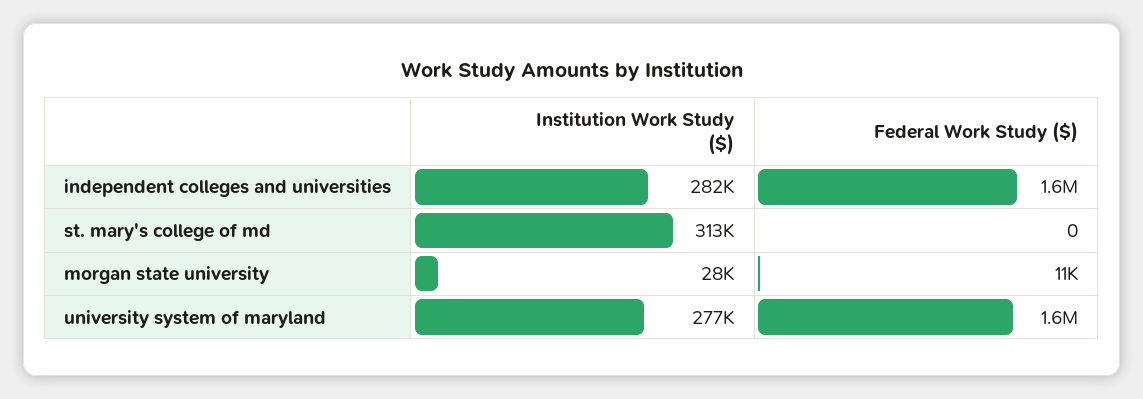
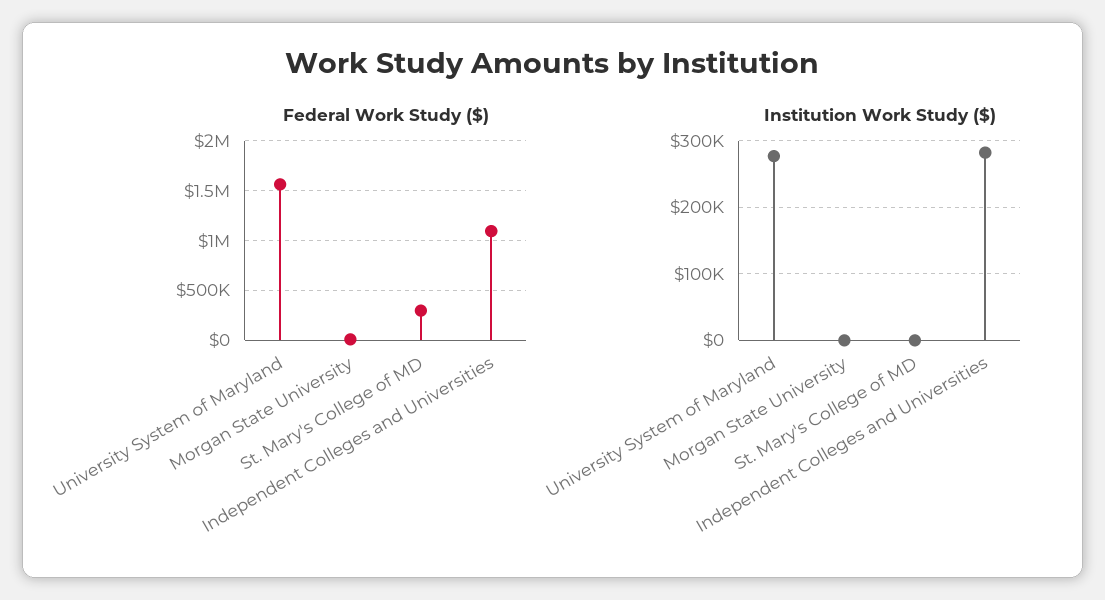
  {
    "Institution Work Study ($)": {
      "independent colleges and universities": 282000,
-     "st. mary's college of md": 313000,
+     "st. mary's college of md": 0,
-     "morgan state university": 28000,
+     "morgan state university": 0,
      "university system of maryland": 277000
    },
    "Federal Work Study ($)": {
-     "independent colleges and universities": 1600000,
+     "independent colleges and universities": 1100000,
-     "st. mary's college of md": 0,
+     "st. mary's college of md": 300000,
      "morgan state university": 11000,
      "university system of maryland": 1600000
    }
  }

